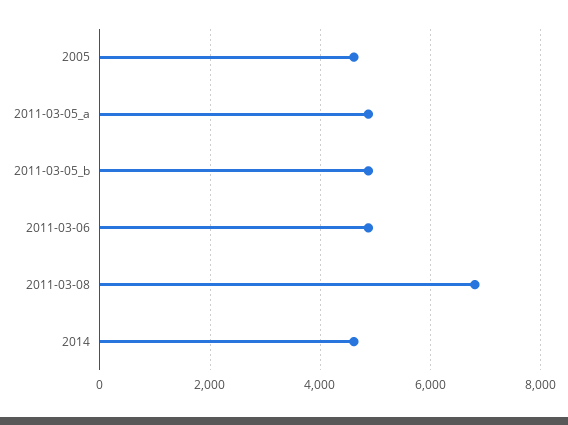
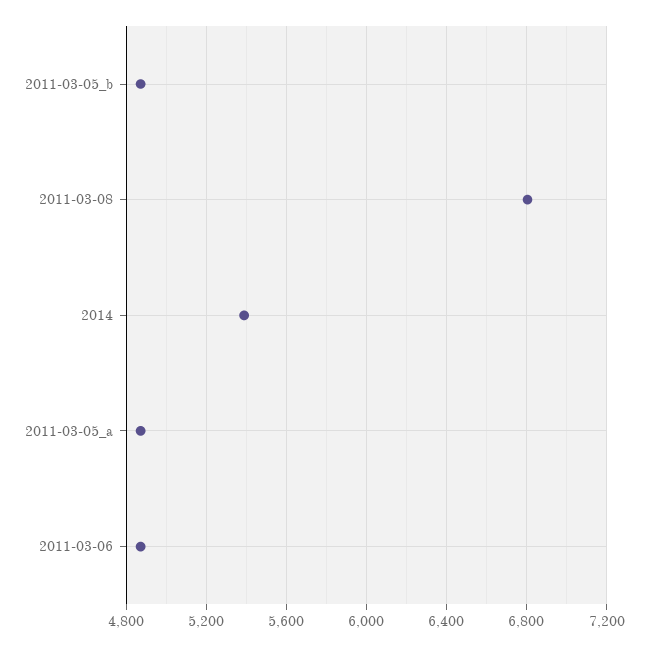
  {
-   "2005": 4600,
    "2011-03-05_a": 4850,
    "2011-03-05_b": 4850,
    "2011-03-06": 4850,
    "2011-03-08": 6800,
-   "2014": 4600
+   "2014": 5400
  }

